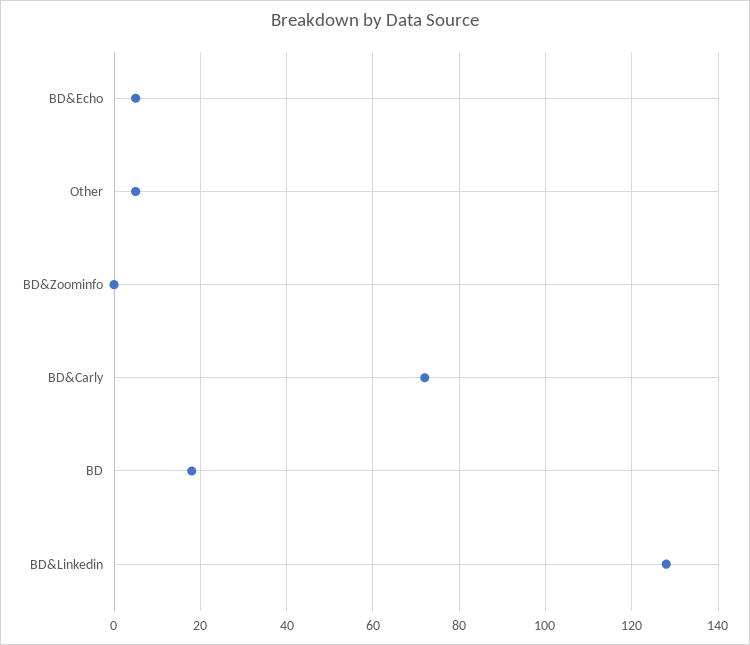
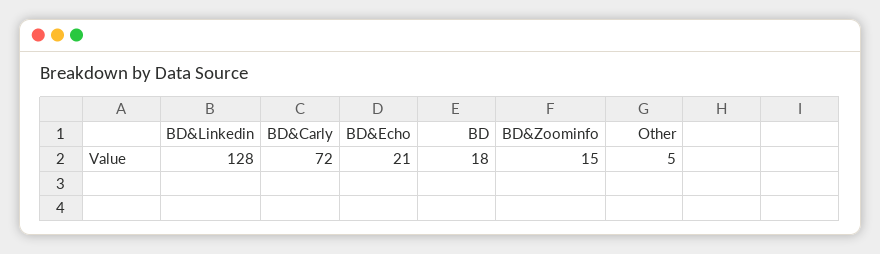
  {
-   "BD&Echo": 5,
+   "BD&Echo": 21,
    "Other": 5,
-   "BD&Zoominfo": 0,
+   "BD&Zoominfo": 15,
    "BD&Carly": 72,
    "BD": 18,
    "BD&Linkedin": 128
  }

